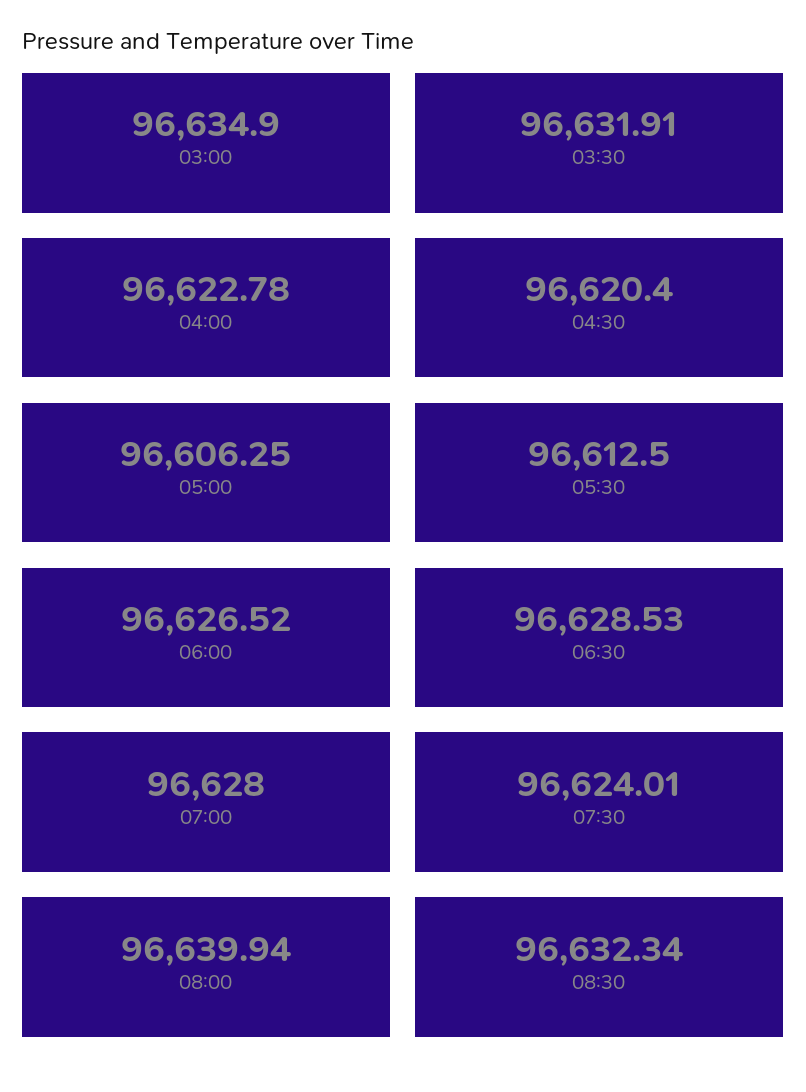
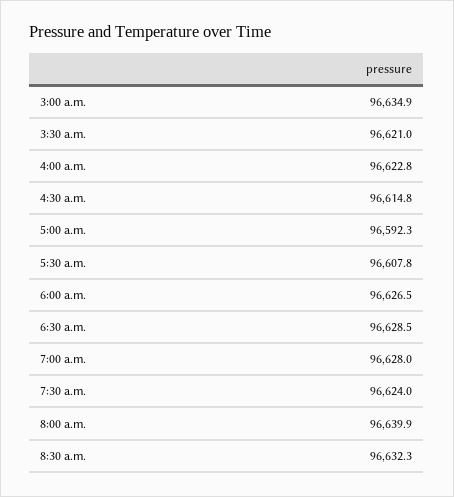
  {
    "03:00": 96634.9,
-   "03:30": 96631.91,
+   "03:30": 96621,
    "04:00": 96622.78,
-   "04:30": 96620.4,
+   "04:30": 96614.8,
-   "05:00": 96606.25,
+   "05:00": 96592.3,
-   "05:30": 96612.5,
+   "05:30": 96607.8,
    "06:00": 96626.52,
    "06:30": 96628.53,
    "07:00": 96628,
    "07:30": 96624.01,
    "08:00": 96639.94,
    "08:30": 96632.34
  }

